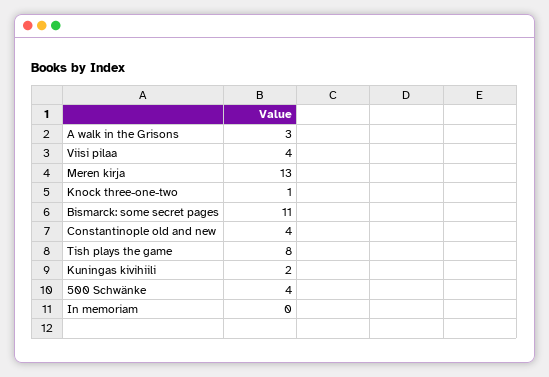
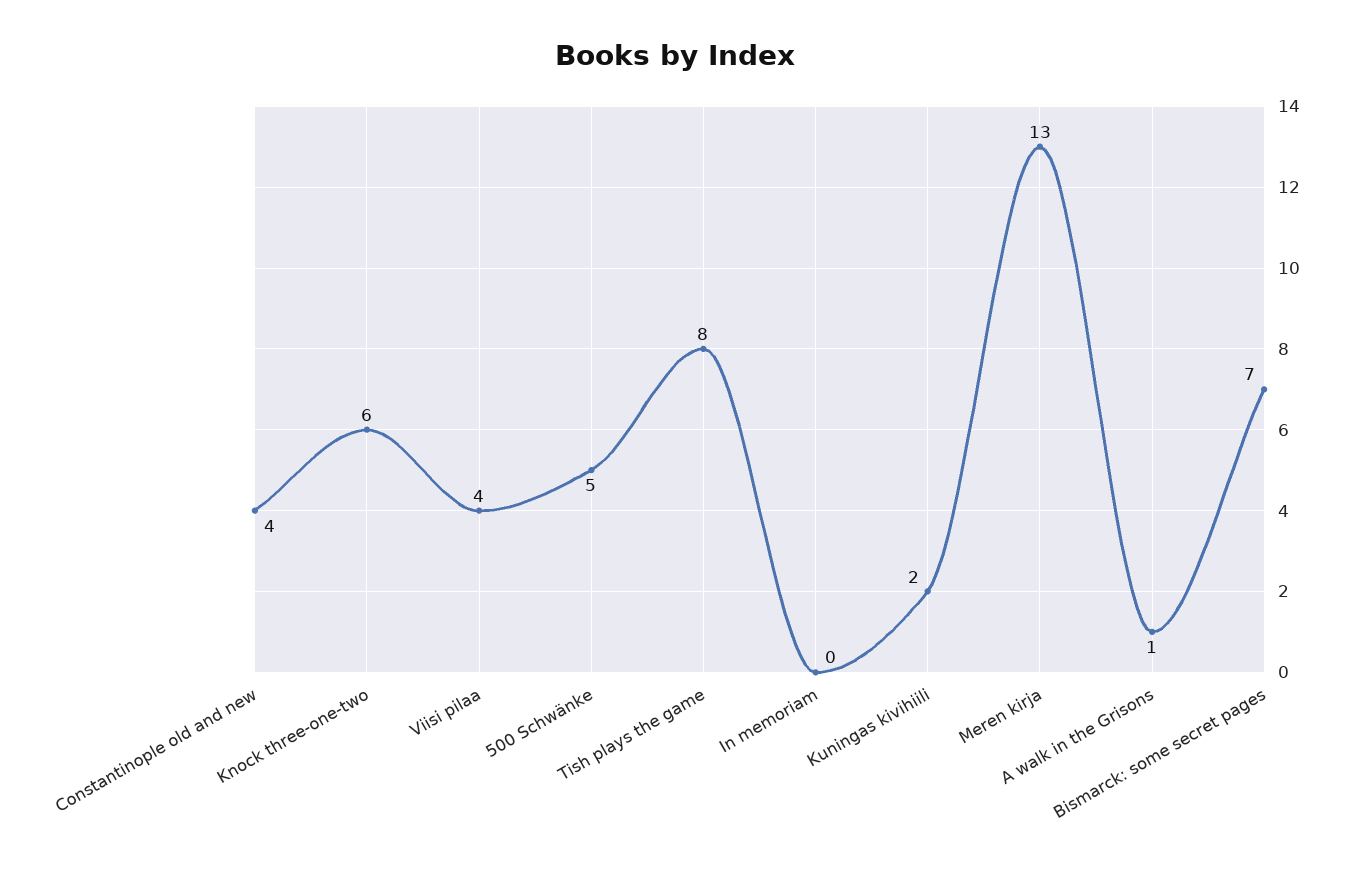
  {
-   "A walk in the Grisons": 3,
+   "A walk in the Grisons": 1,
    "Viisi pilaa": 4,
    "Meren kirja": 13,
-   "Knock three-one-two": 1,
+   "Knock three-one-two": 6,
-   "Bismarck: some secret pages": 11,
+   "Bismarck: some secret pages": 7,
    "Constantinople old and new": 4,
    "Tish plays the game": 8,
    "Kuningas kivihiili": 2,
-   "500 Schwänke": 4,
+   "500 Schwänke": 5,
    "In memoriam": 0
  }

